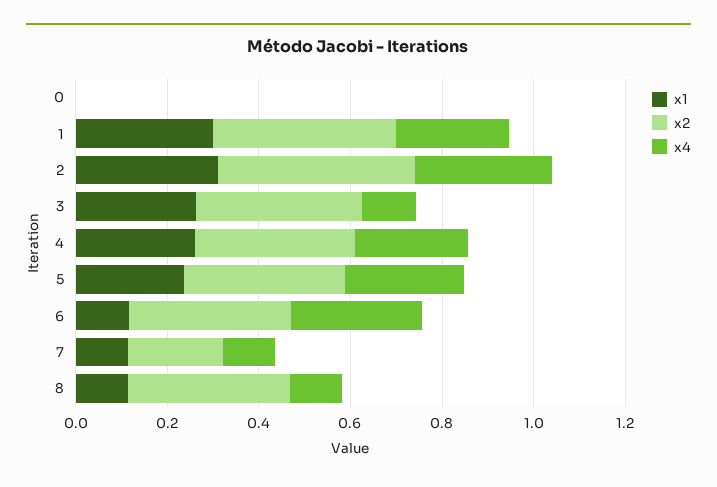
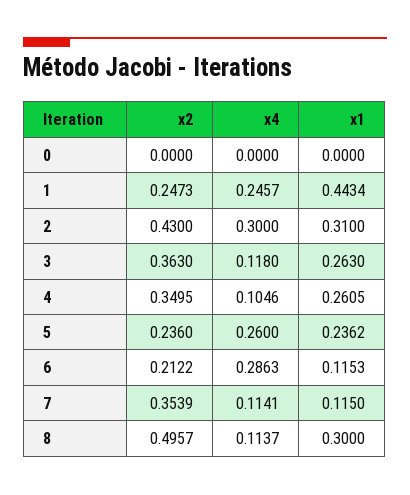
  {
    "x1": {
      "0": 0,
-     "1": 0.3,
+     "1": 0.4434,
      "2": 0.31,
      "3": 0.263,
      "4": 0.2605,
      "5": 0.2362,
      "6": 0.1153,
      "7": 0.115,
-     "8": 0.1
+     "8": 0.3
    },
    "x2": {
      "0": 0,
-     "1": 0.4,
+     "1": 0.2473,
      "2": 0.43,
      "3": 0.363,
      "4": 0.3495,
-     "5": 0.35,
+     "5": 0.236,
-     "6": 0.35,
+     "6": 0.2122,
-     "7": 0.2,
+     "7": 0.3539,
-     "8": 0.35
+     "8": 0.4957
    },
    "x4": {
      "0": 0,
      "1": 0.2457,
      "2": 0.3,
      "3": 0.118,
-     "4": 0.25,
+     "4": 0.1046,
      "5": 0.26,
      "6": 0.2863,
      "7": 0.1141,
      "8": 0.1137
    }
  }

